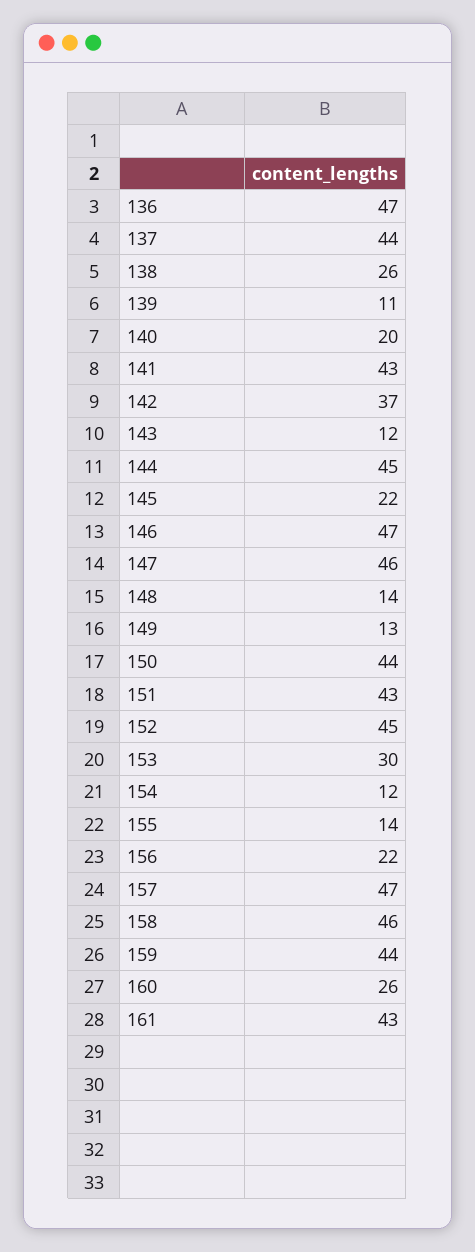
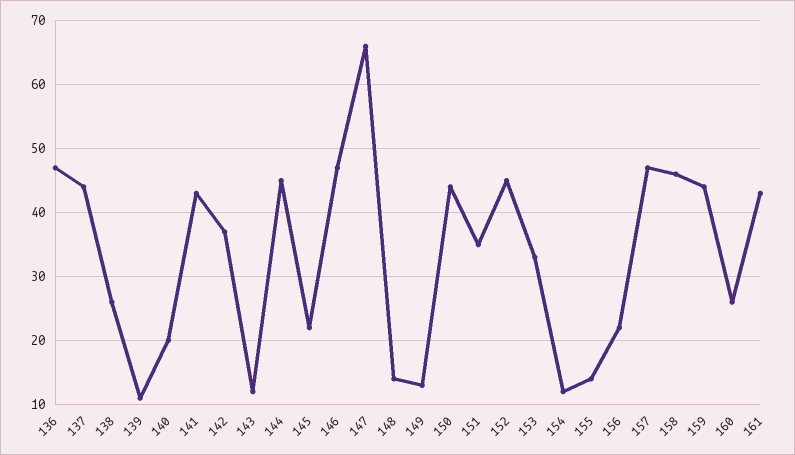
  {
    "136": 47,
    "137": 44,
    "138": 26,
    "139": 11,
    "140": 20,
    "141": 43,
    "142": 37,
    "143": 12,
    "144": 45,
    "145": 22,
    "146": 47,
-   "147": 46,
+   "147": 66,
    "148": 14,
    "149": 13,
    "150": 44,
-   "151": 43,
+   "151": 35,
    "152": 45,
-   "153": 30,
+   "153": 33,
    "154": 12,
    "155": 14,
    "156": 22,
    "157": 47,
    "158": 46,
    "159": 44,
    "160": 26,
    "161": 43
  }

